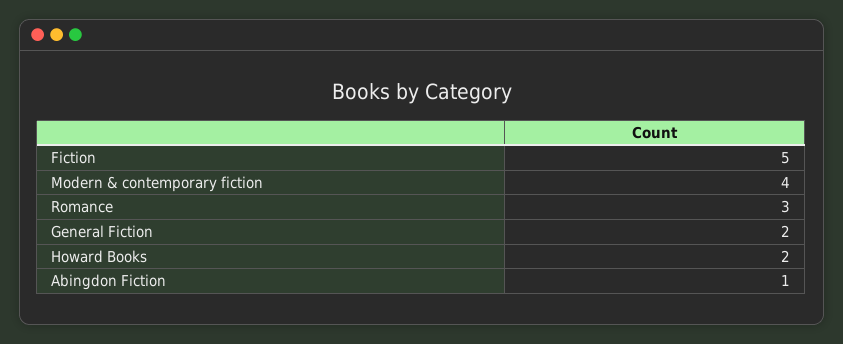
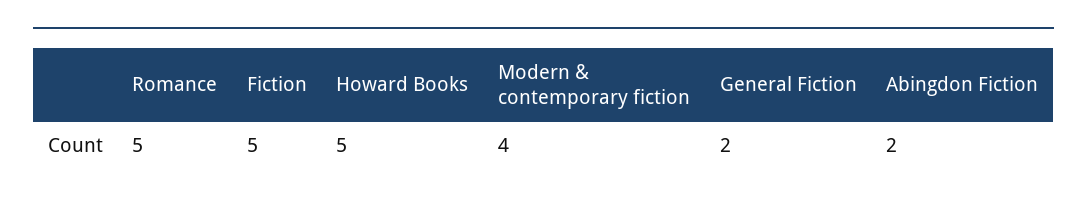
  {
    "Fiction": 5,
    "Modern & contemporary fiction": 4,
-   "Romance": 3,
+   "Romance": 5,
    "General Fiction": 2,
-   "Howard Books": 2,
+   "Howard Books": 5,
-   "Abingdon Fiction": 1
+   "Abingdon Fiction": 2
  }

